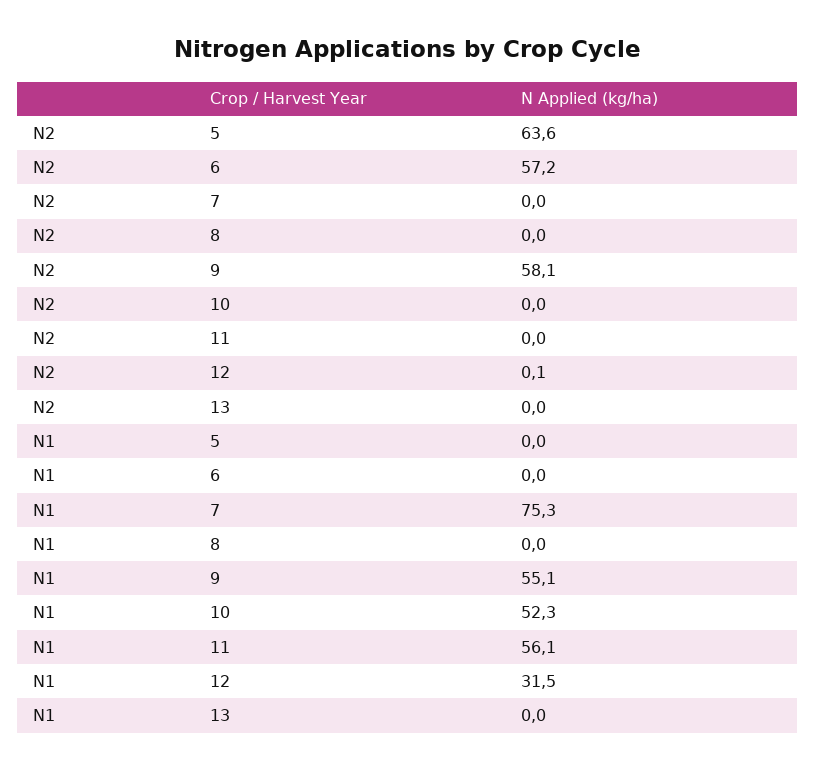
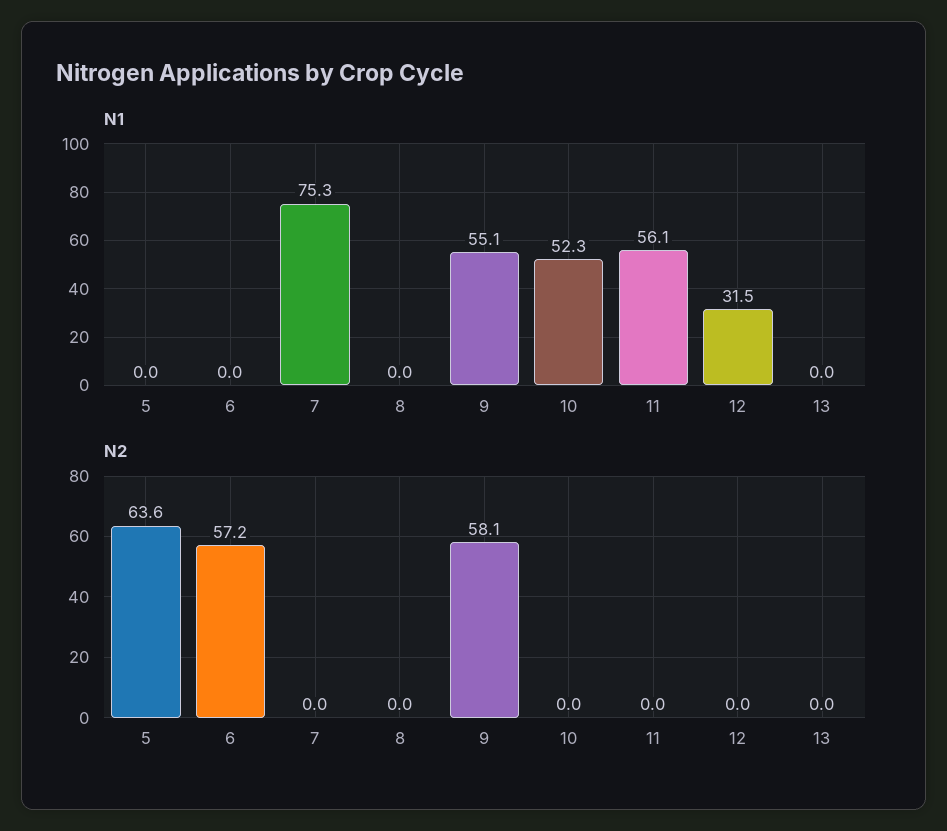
  {
    "N2": {
      "5": 63.6,
      "6": 57.2,
      "7": 0,
      "8": 0,
      "9": 58.1,
      "10": 0,
      "11": 0,
-     "12": 0.1,
+     "12": 0,
      "13": 0
    },
    "N1": {
      "5": 0,
      "6": 0,
      "7": 75.3,
      "8": 0,
      "9": 55.1,
      "10": 52.3,
      "11": 56.1,
      "12": 31.5,
      "13": 0
    }
  }

